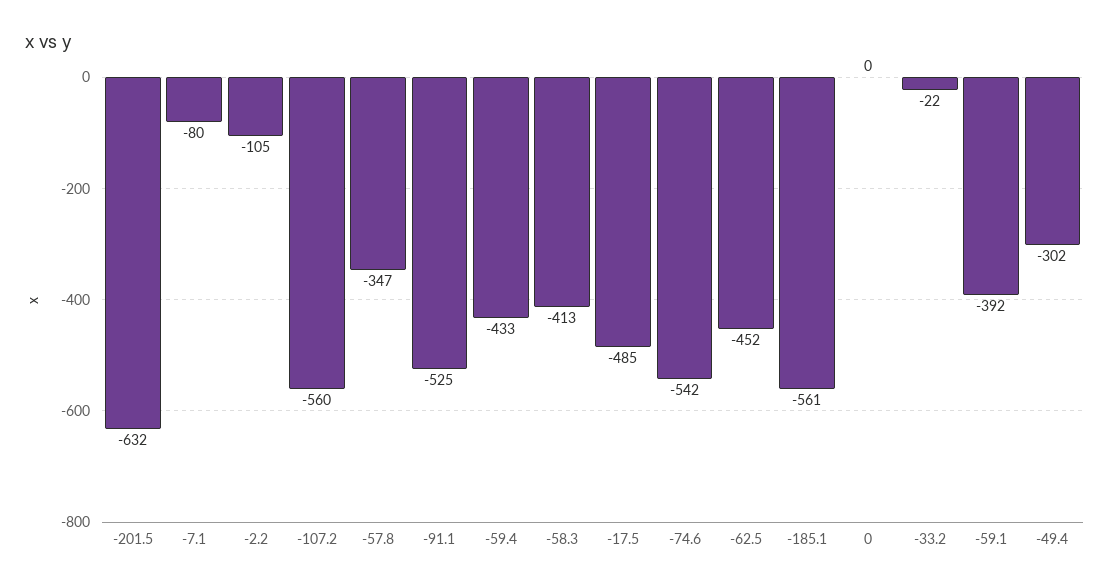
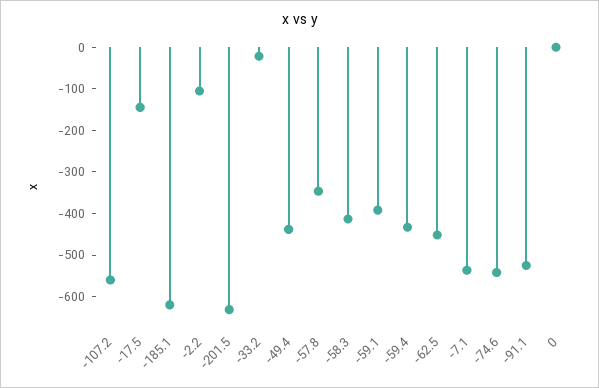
  {
    "-201.5": -632,
-   "-7.1": -80,
+   "-7.1": -540,
    "-2.2": -105,
    "-107.2": -560,
    "-57.8": -347,
    "-91.1": -525,
    "-59.4": -433,
    "-58.3": -413,
-   "-17.5": -485,
+   "-17.5": -140,
    "-74.6": -542,
    "-62.5": -452,
-   "-185.1": -561,
+   "-185.1": -620,
    "0": 0,
    "-33.2": -22,
    "-59.1": -392,
-   "-49.4": -302
+   "-49.4": -440
  }

